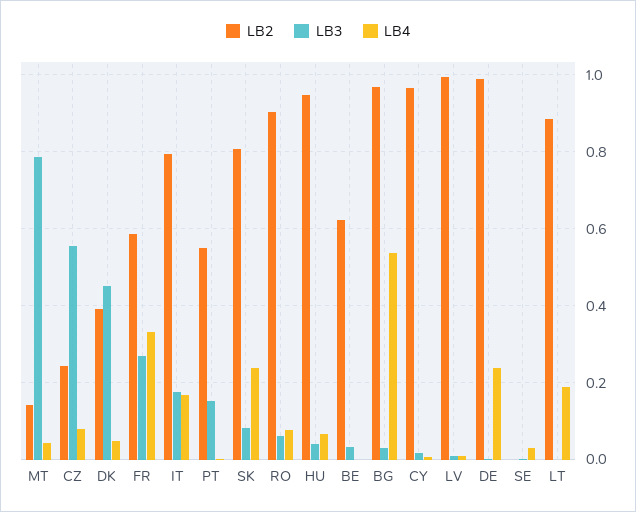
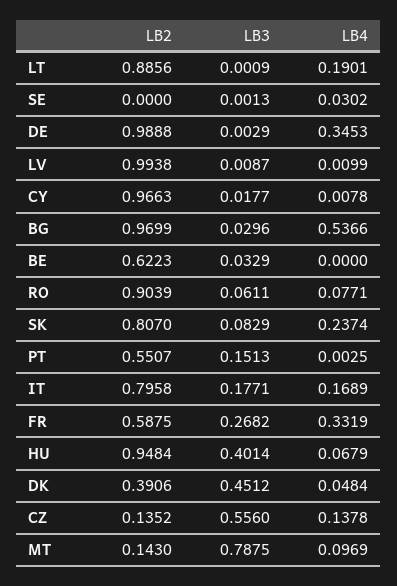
  {
    "LB2": {
      "MT": 0.143,
-     "CZ": 0.24,
+     "CZ": 0.1352,
      "DK": 0.3906,
      "FR": 0.5875,
      "IT": 0.7958,
      "PT": 0.5507,
      "SK": 0.807,
      "RO": 0.9039,
      "HU": 0.9484,
      "BE": 0.6223,
      "BG": 0.9699,
      "CY": 0.9663,
      "LV": 0.9938,
      "DE": 0.9888,
      "SE": 0,
      "LT": 0.8856
    },
    "LB3": {
      "MT": 0.7875,
      "CZ": 0.556,
      "DK": 0.4512,
      "FR": 0.2682,
      "IT": 0.1771,
      "PT": 0.1513,
      "SK": 0.0829,
      "RO": 0.0611,
-     "HU": 0.04,
+     "HU": 0.4014,
      "BE": 0.0329,
      "BG": 0.0296,
      "CY": 0.0177,
      "LV": 0.0087,
      "DE": 0.0029,
      "SE": 0.0013,
      "LT": 0.0009
    },
    "LB4": {
-     "MT": 0.04,
+     "MT": 0.0969,
-     "CZ": 0.08,
+     "CZ": 0.1378,
      "DK": 0.0484,
      "FR": 0.3319,
      "IT": 0.1689,
      "PT": 0.0025,
      "SK": 0.2374,
      "RO": 0.0771,
      "HU": 0.0679,
      "BE": 0,
      "BG": 0.5366,
      "CY": 0.0078,
      "LV": 0.0099,
-     "DE": 0.24,
+     "DE": 0.3453,
      "SE": 0.0302,
      "LT": 0.1901
    }
  }

